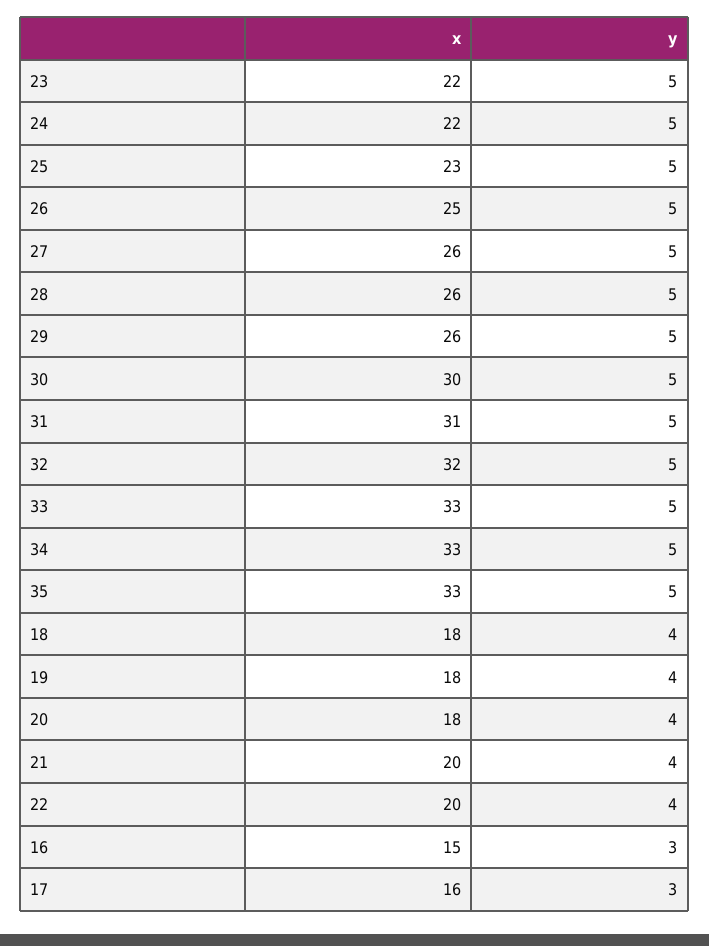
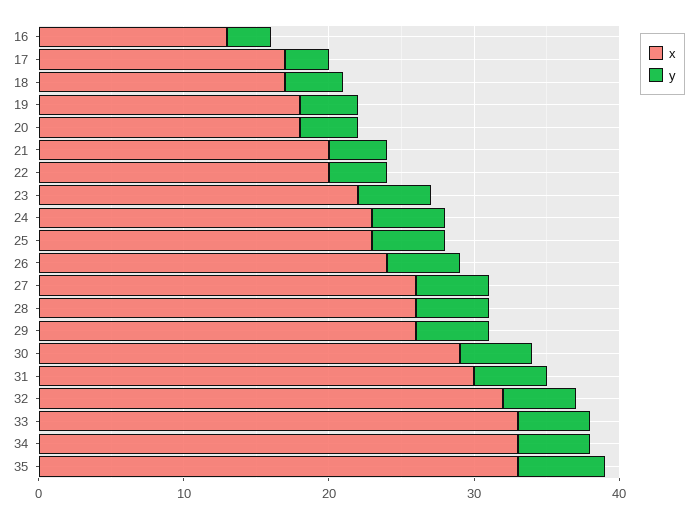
  {
    "x": {
      "23": 22,
-     "24": 22,
+     "24": 23,
      "25": 23,
-     "26": 25,
+     "26": 24,
      "27": 26,
      "28": 26,
      "29": 26,
-     "30": 30,
+     "30": 29,
-     "31": 31,
+     "31": 30,
      "32": 32,
      "33": 33,
      "34": 33,
      "35": 33,
-     "18": 18,
+     "18": 17,
      "19": 18,
      "20": 18,
      "21": 20,
      "22": 20,
-     "16": 15,
+     "16": 13,
-     "17": 16
+     "17": 17
    },
    "y": {
      "23": 5,
      "24": 5,
      "25": 5,
      "26": 5,
      "27": 5,
      "28": 5,
      "29": 5,
      "30": 5,
      "31": 5,
      "32": 5,
      "33": 5,
      "34": 5,
-     "35": 5,
+     "35": 6,
      "18": 4,
      "19": 4,
      "20": 4,
      "21": 4,
      "22": 4,
      "16": 3,
      "17": 3
    }
  }

